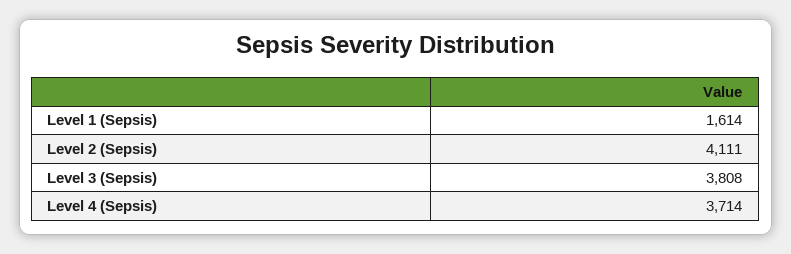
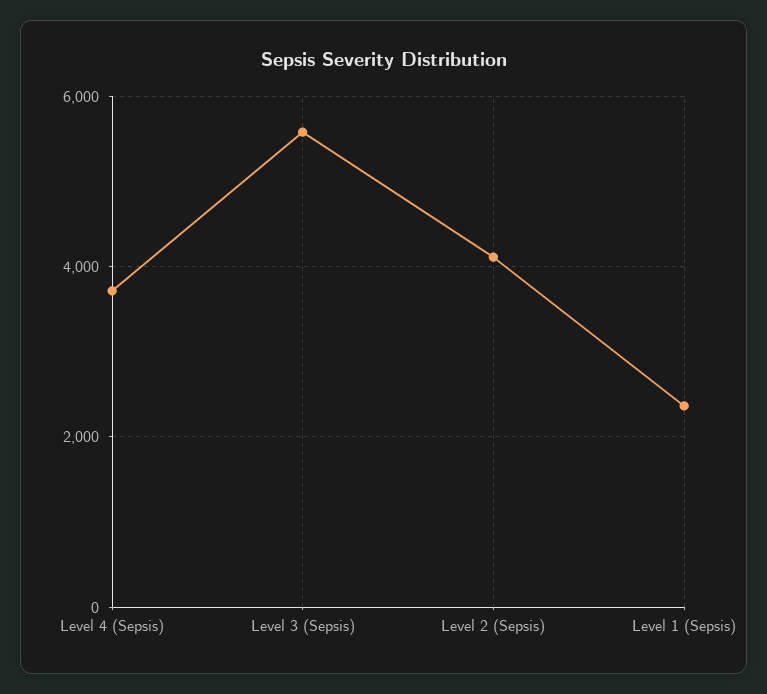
  {
-   "Level 1 (Sepsis)": 1614,
+   "Level 1 (Sepsis)": 2400,
    "Level 2 (Sepsis)": 4111,
-   "Level 3 (Sepsis)": 3808,
+   "Level 3 (Sepsis)": 5600,
    "Level 4 (Sepsis)": 3714
  }

